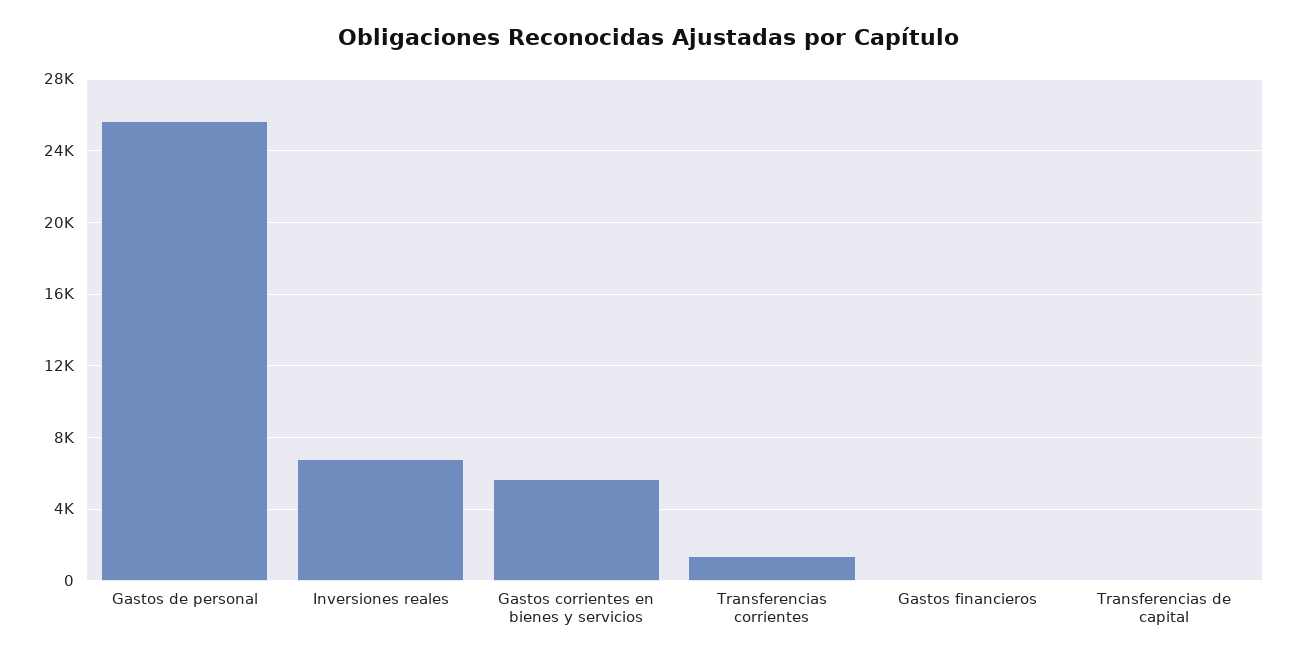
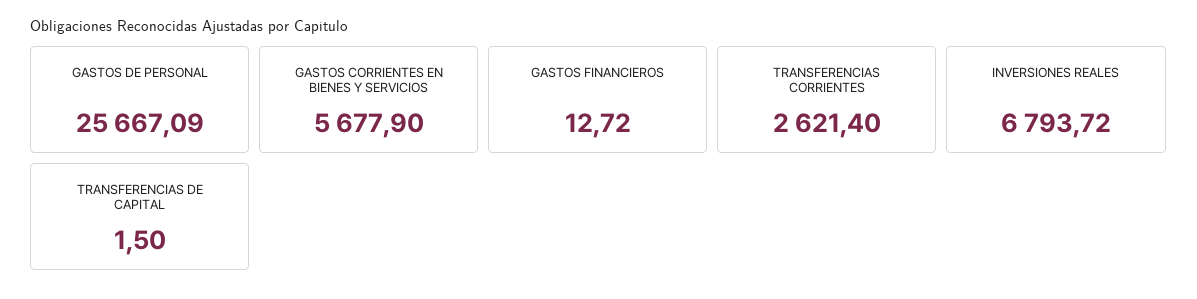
  {
    "Gastos de personal": 25667.09,
    "Inversiones reales": 6793.72,
    "Gastos corrientes en bienes y servicios": 5677.9,
-   "Transferencias corrientes": 1500,
+   "Transferencias corrientes": 2621.4,
    "Gastos financieros": 12.72,
    "Transferencias de capital": 1.5
  }

